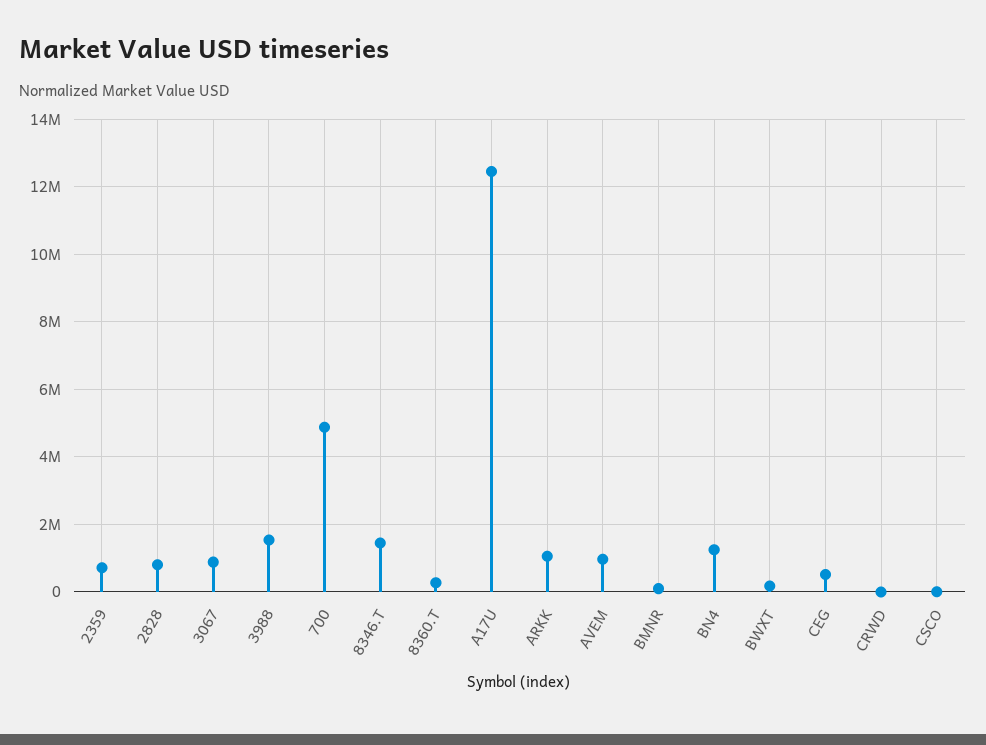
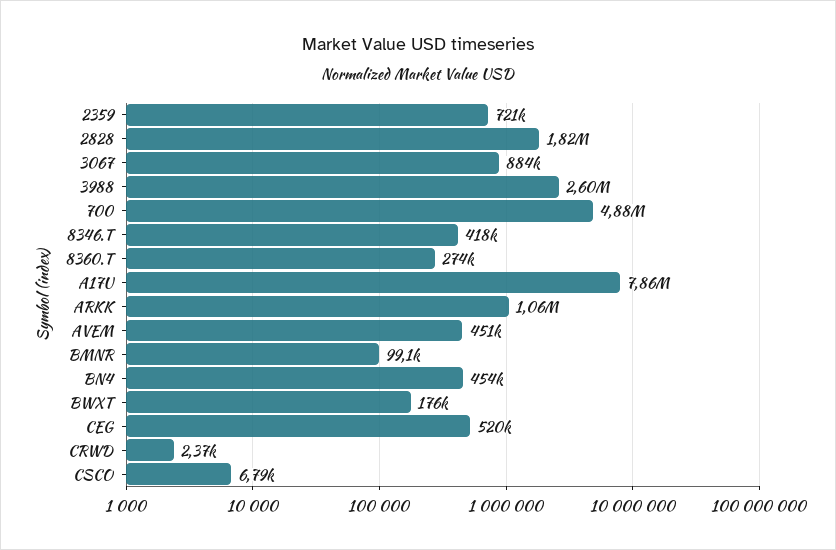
  {
    "2359": 721000,
-   "2828": 800000,
+   "2828": 1820000,
    "3067": 884000,
-   "3988": 1600000,
+   "3988": 2600000,
    "700": 4880000,
-   "8346.T": 1400000,
+   "8346.T": 418000,
    "8360.T": 274000,
-   "A17U": 12400000,
+   "A17U": 7860000,
    "ARKK": 1060000,
-   "AVEM": 1000000,
+   "AVEM": 451000,
    "BMNR": 99100,
-   "BN4": 1200000,
+   "BN4": 454000,
    "BWXT": 176000,
    "CEG": 520000,
    "CRWD": 2370,
    "CSCO": 6790
  }

